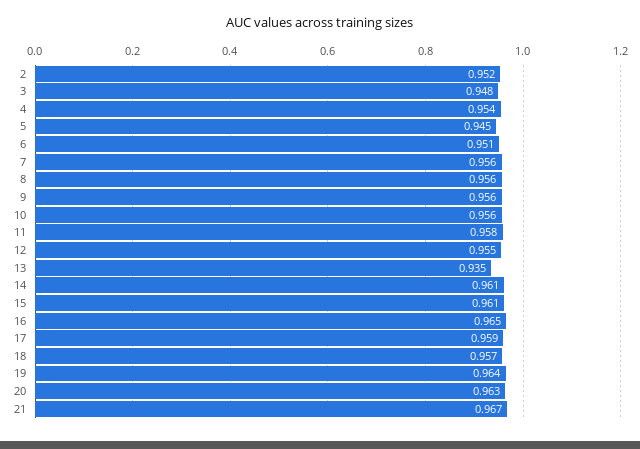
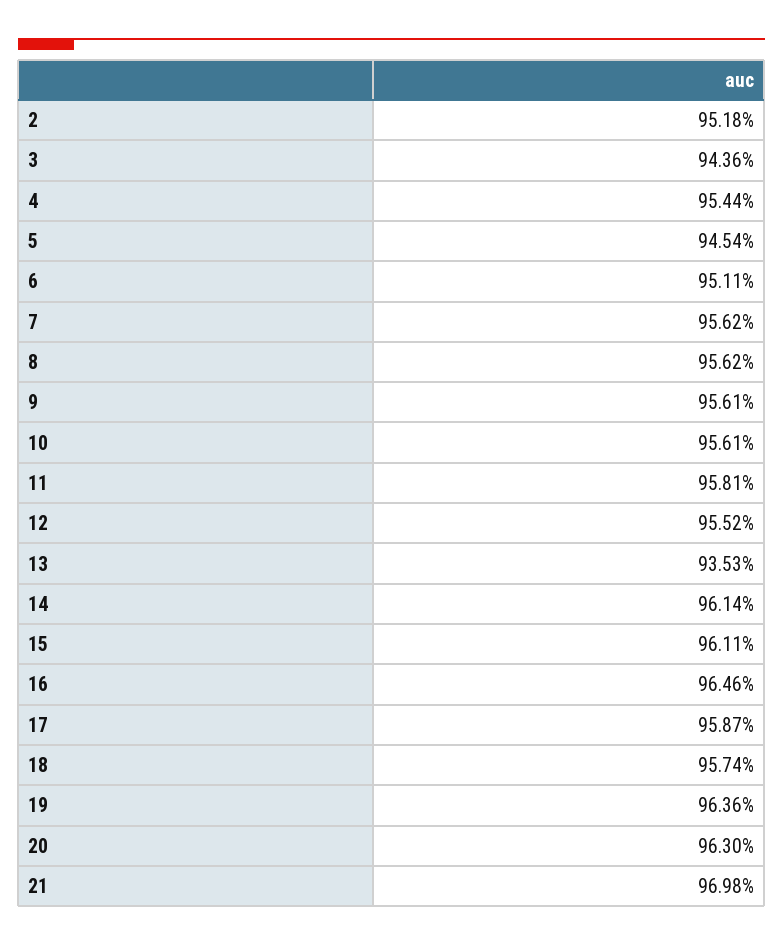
  {
    "2": 0.9518,
-   "3": 0.948,
+   "3": 0.9436,
    "4": 0.9544,
    "5": 0.9454,
    "6": 0.9511,
    "7": 0.9562,
    "8": 0.9562,
    "9": 0.9561,
    "10": 0.9561,
    "11": 0.9581,
    "12": 0.9552,
    "13": 0.9353,
    "14": 0.9614,
    "15": 0.9611,
    "16": 0.9646,
    "17": 0.9587,
    "18": 0.9574,
    "19": 0.9636,
    "20": 0.963,
-   "21": 0.967
+   "21": 0.9698
  }

